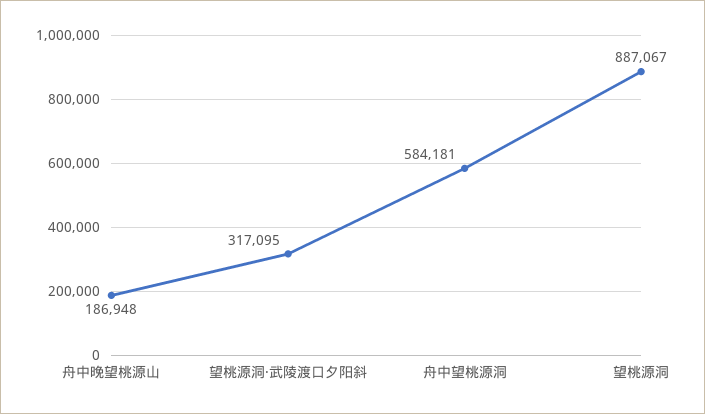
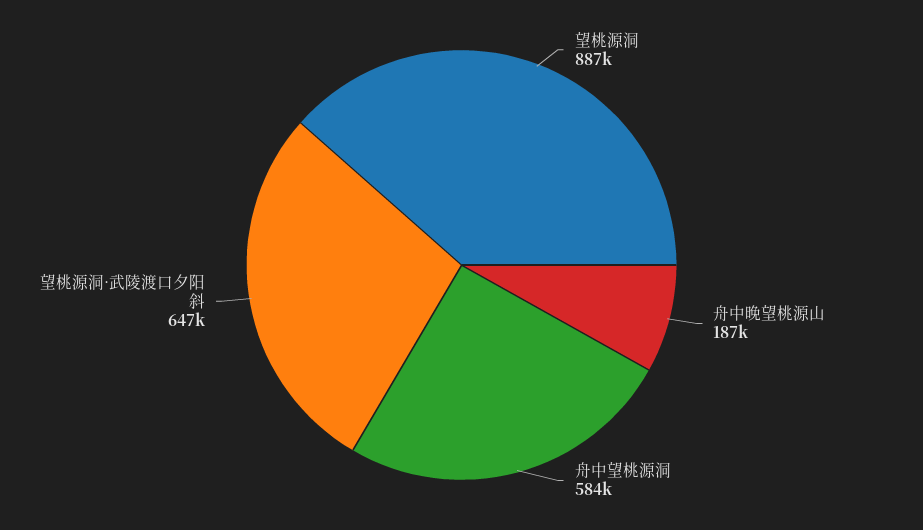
  {
    "舟中晚望桃源山": 186948,
-   "望桃源洞·武陵渡口夕阳斜": 317095,
+   "望桃源洞·武陵渡口夕阳斜": 647000,
    "舟中望桃源洞": 584181,
    "望桃源洞": 887067
  }

